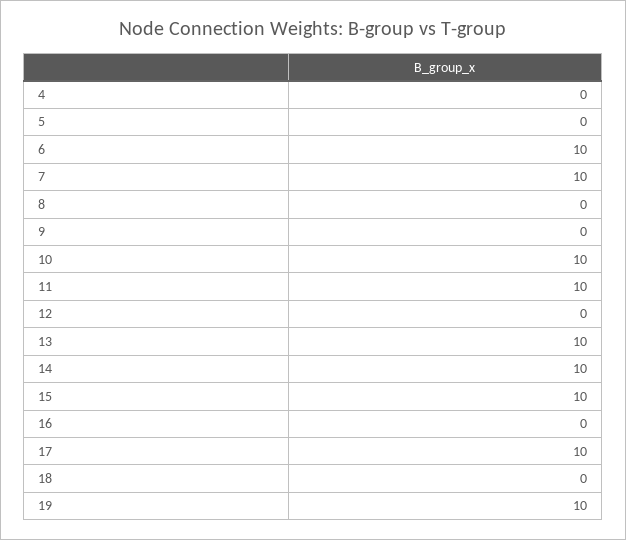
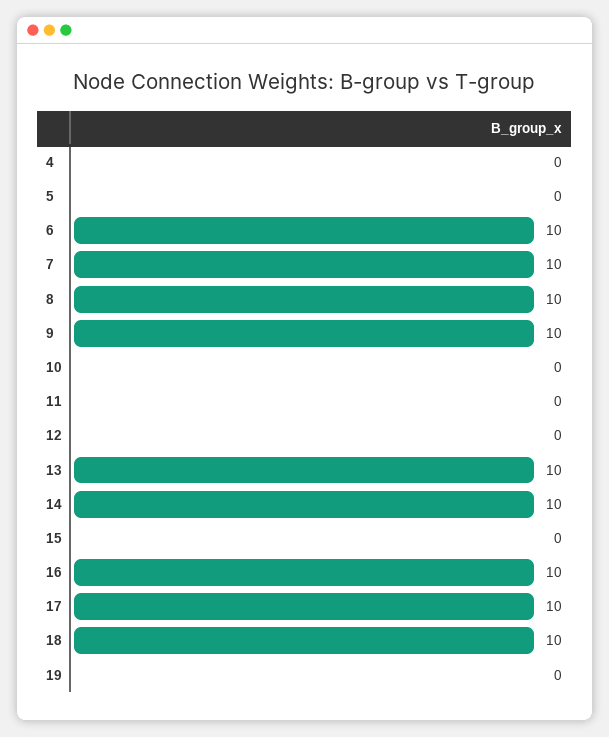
  {
    "4": 0,
    "5": 0,
    "6": 10,
    "7": 10,
-   "8": 0,
+   "8": 10,
-   "9": 0,
+   "9": 10,
-   "10": 10,
+   "10": 0,
-   "11": 10,
+   "11": 0,
    "12": 0,
    "13": 10,
    "14": 10,
-   "15": 10,
+   "15": 0,
-   "16": 0,
+   "16": 10,
    "17": 10,
-   "18": 0,
+   "18": 10,
-   "19": 10
+   "19": 0
  }

